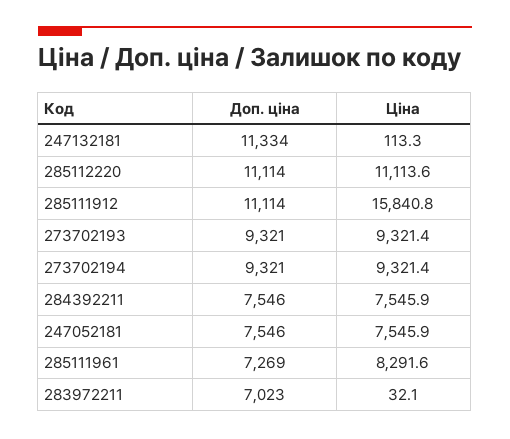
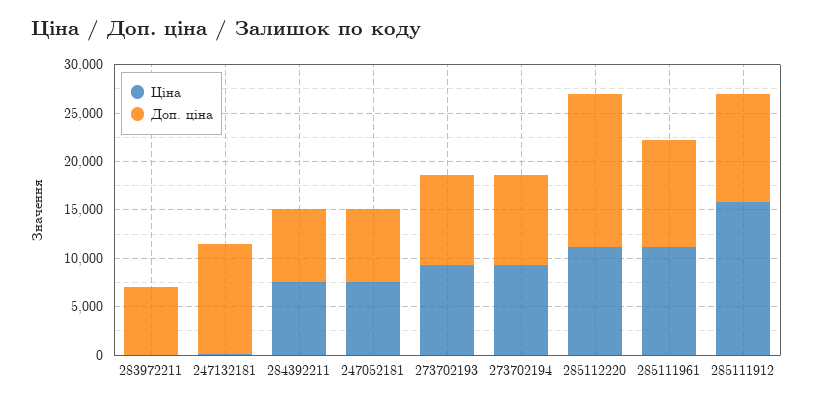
  {
    "Доп. ціна": {
      "247132181": 11334,
-     "285112220": 11114,
+     "285112220": 16000,
      "285111912": 11114,
      "273702193": 9321,
      "273702194": 9321,
      "284392211": 7546,
      "247052181": 7546,
-     "285111961": 7269,
+     "285111961": 11000,
      "283972211": 7023
    },
    "Ціна": {
      "247132181": 113.3,
      "285112220": 11113.6,
      "285111912": 15840.8,
      "273702193": 9321.4,
      "273702194": 9321.4,
      "284392211": 7545.9,
      "247052181": 7545.9,
-     "285111961": 8291.6,
+     "285111961": 11000,
      "283972211": 32.1
    }
  }

